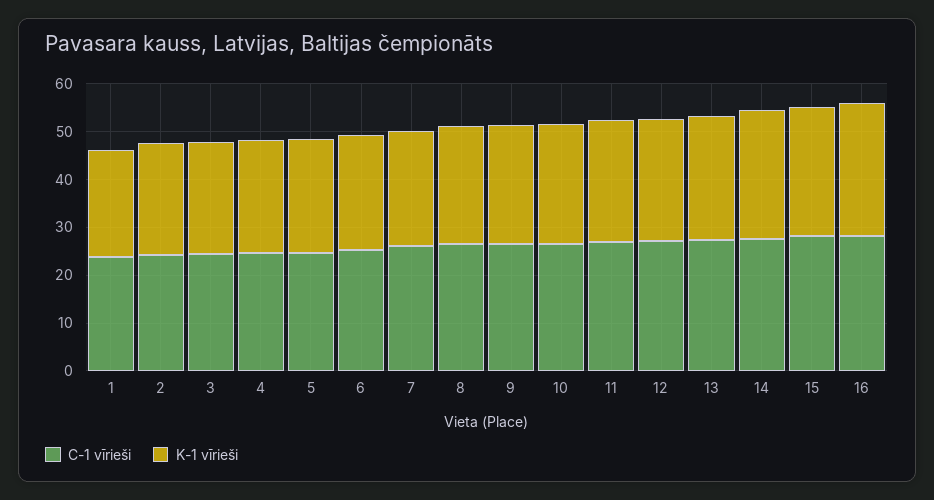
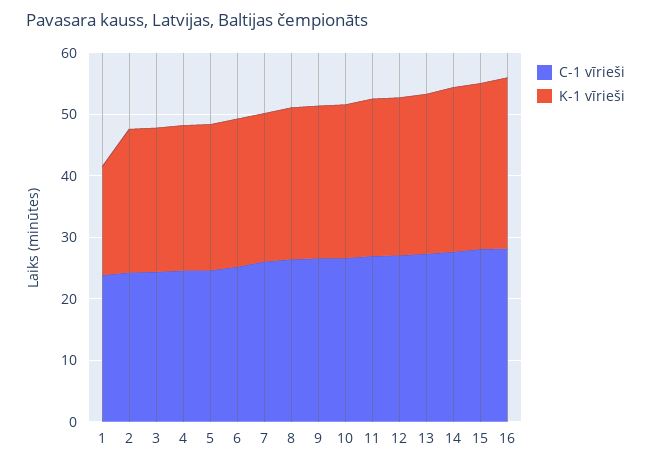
  {
    "C-1 vīrieši": {
      "1": 24,
      "2": 24,
      "3": 24,
      "4": 24,
      "5": 24,
      "6": 26,
      "7": 26,
      "8": 26,
      "9": 26,
      "10": 26,
      "11": 26,
      "12": 28,
      "13": 28,
      "14": 28,
      "15": 28,
      "16": 28
    },
    "K-1 vīrieši": {
-     "1": 22,
+     "1": 18,
      "2": 24,
      "3": 24,
      "4": 24,
      "5": 24,
      "6": 24,
      "7": 24,
      "8": 24,
      "9": 24,
      "10": 24,
      "11": 26,
      "12": 26,
      "13": 26,
      "14": 26,
      "15": 26,
      "16": 28
    }
  }

